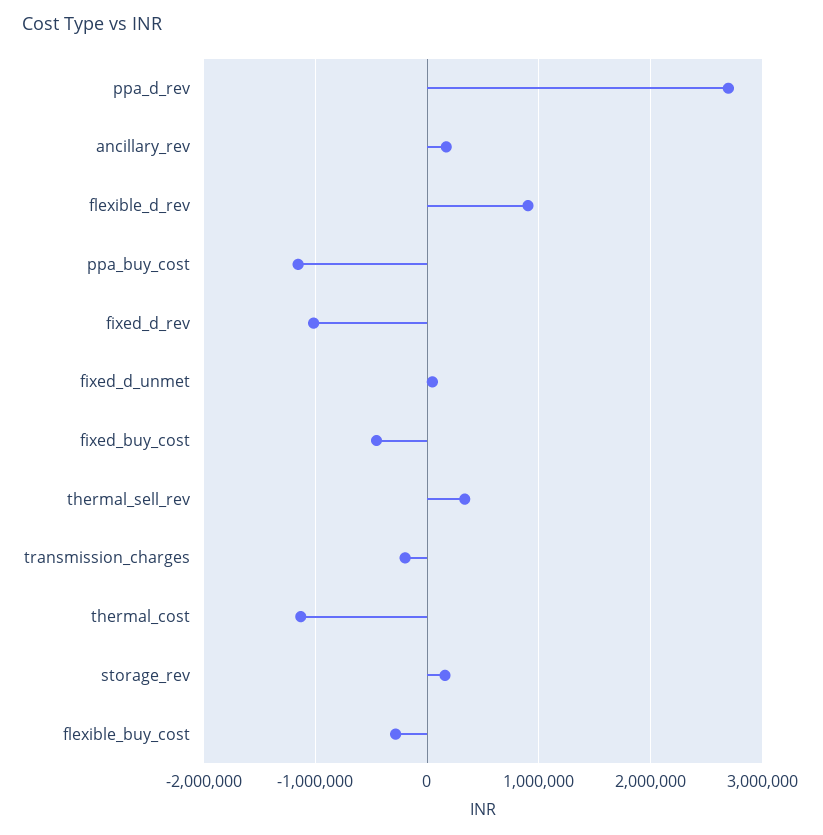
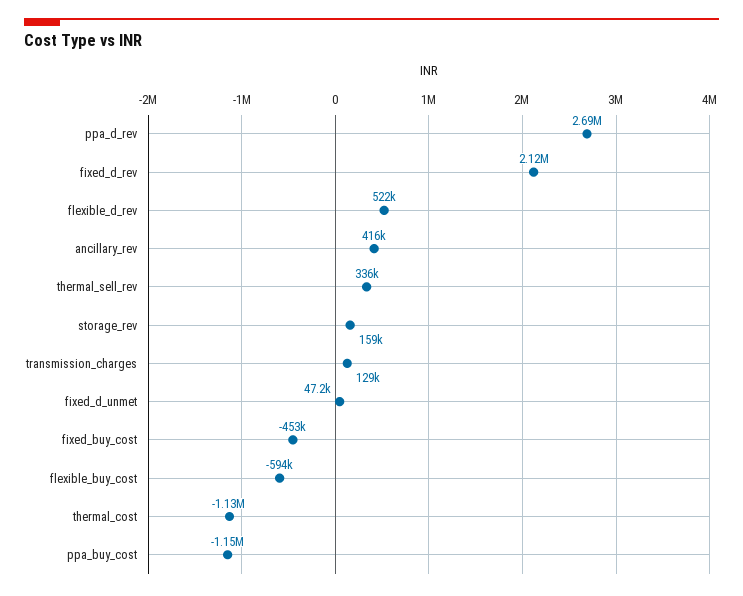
  {
    "ppa_d_rev": 2690000,
-   "ancillary_rev": 200000,
+   "ancillary_rev": 416000,
-   "flexible_d_rev": 900000,
+   "flexible_d_rev": 522000,
    "ppa_buy_cost": -1150000,
-   "fixed_d_rev": -1000000,
+   "fixed_d_rev": 2120000,
    "fixed_d_unmet": 47200,
    "fixed_buy_cost": -453000,
    "thermal_sell_rev": 336000,
-   "transmission_charges": -200000,
+   "transmission_charges": 129000,
    "thermal_cost": -1130000,
    "storage_rev": 159000,
-   "flexible_buy_cost": -300000
+   "flexible_buy_cost": -594000
  }

